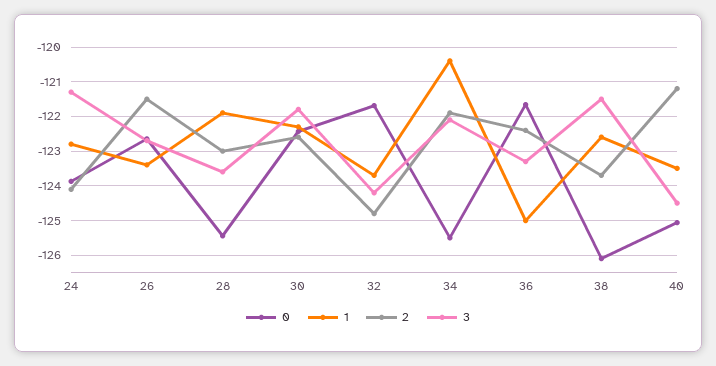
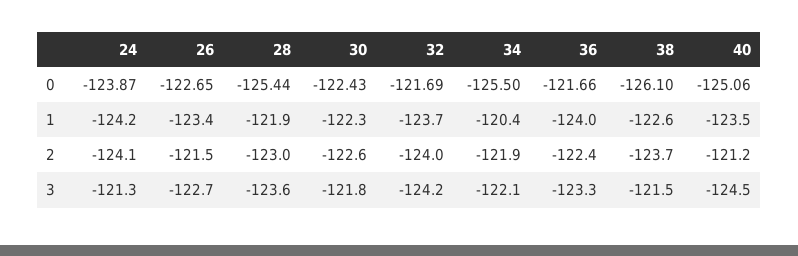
  {
    "0": {
      "24": -123.87,
      "26": -122.65,
      "28": -125.44,
      "30": -122.43,
      "32": -121.69,
      "34": -125.5,
      "36": -121.66,
      "38": -126.1,
      "40": -125.06
    },
    "1": {
-     "24": -122.8,
+     "24": -124.2,
      "26": -123.4,
      "28": -121.9,
      "30": -122.3,
      "32": -123.7,
      "34": -120.4,
-     "36": -125,
+     "36": -124,
      "38": -122.6,
      "40": -123.5
    },
    "2": {
      "24": -124.1,
      "26": -121.5,
      "28": -123,
      "30": -122.6,
-     "32": -124.8,
+     "32": -124,
      "34": -121.9,
      "36": -122.4,
      "38": -123.7,
      "40": -121.2
    },
    "3": {
      "24": -121.3,
      "26": -122.7,
      "28": -123.6,
      "30": -121.8,
      "32": -124.2,
      "34": -122.1,
      "36": -123.3,
      "38": -121.5,
      "40": -124.5
    }
  }

